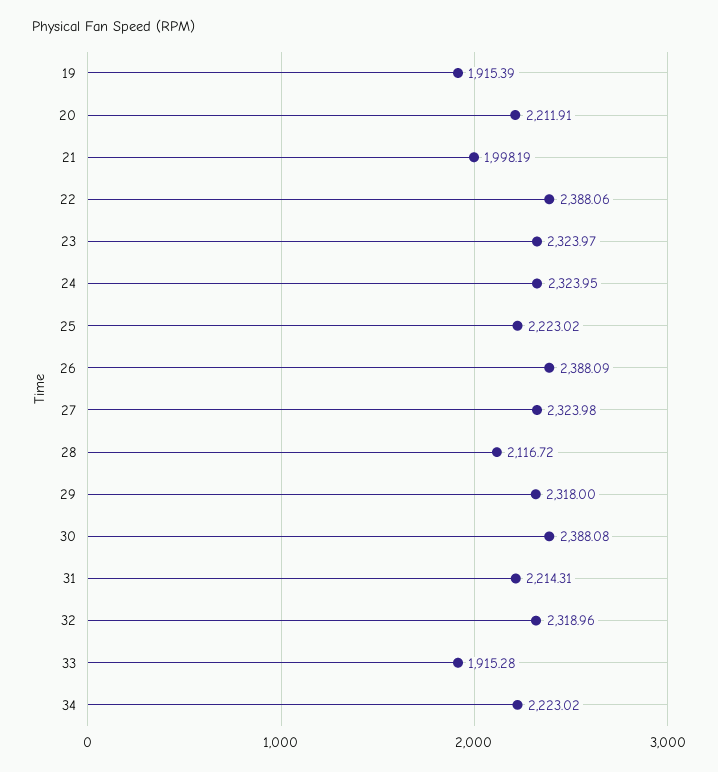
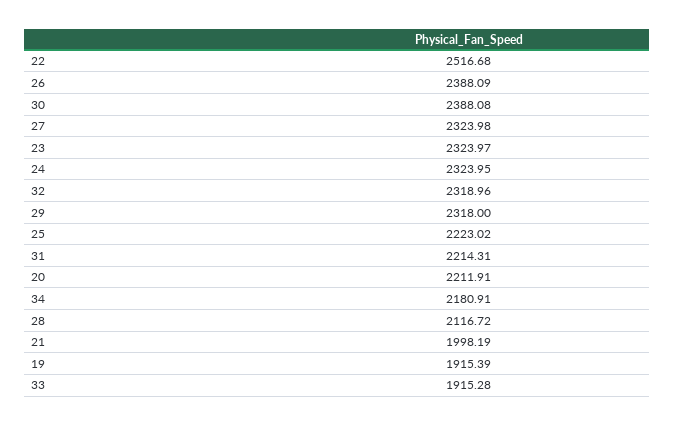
  {
    "19": 1915.39,
    "20": 2211.91,
    "21": 1998.19,
-   "22": 2388.06,
+   "22": 2516.68,
    "23": 2323.97,
    "24": 2323.95,
    "25": 2223.02,
    "26": 2388.09,
    "27": 2323.98,
    "28": 2116.72,
    "29": 2318,
    "30": 2388.08,
    "31": 2214.31,
    "32": 2318.96,
    "33": 1915.28,
-   "34": 2223.02
+   "34": 2180.91
  }

